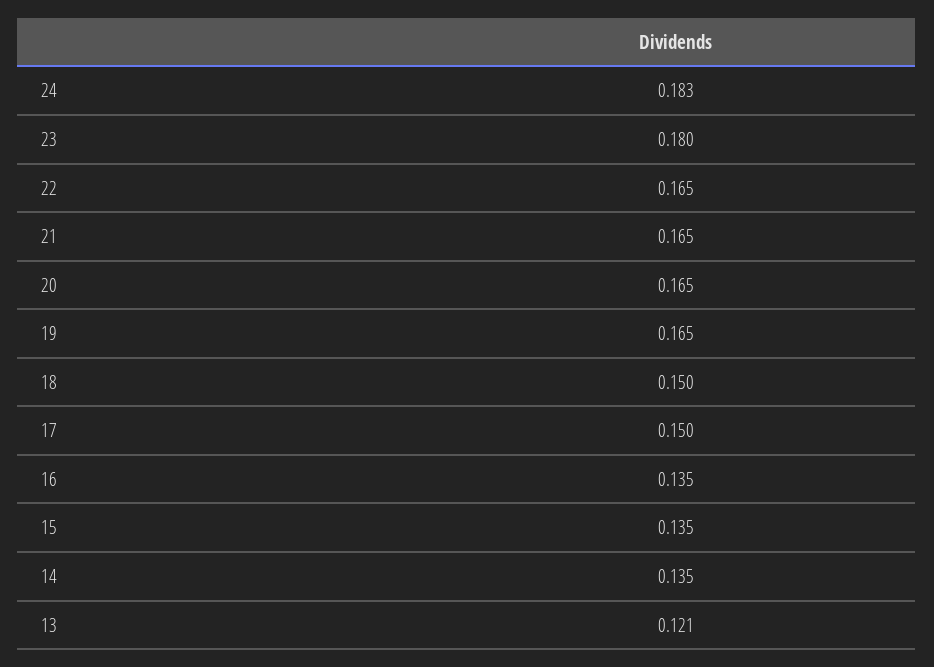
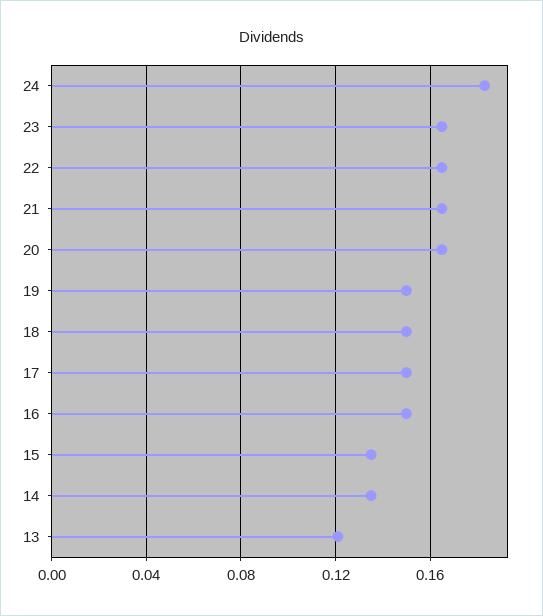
  {
    "24": 0.183,
-   "23": 0.18,
+   "23": 0.165,
    "22": 0.165,
    "21": 0.165,
    "20": 0.165,
-   "19": 0.165,
+   "19": 0.15,
    "18": 0.15,
    "17": 0.15,
-   "16": 0.135,
+   "16": 0.15,
    "15": 0.135,
    "14": 0.135,
    "13": 0.121
  }

